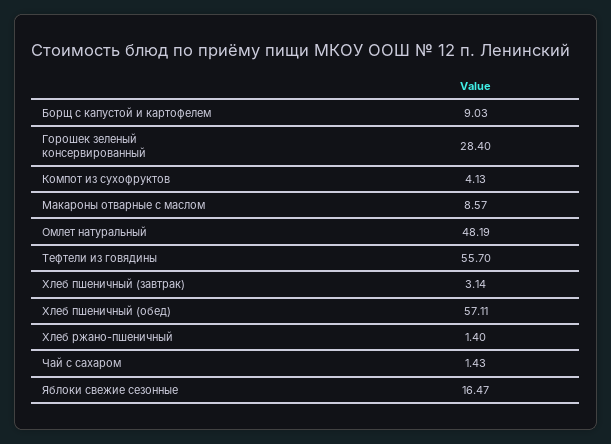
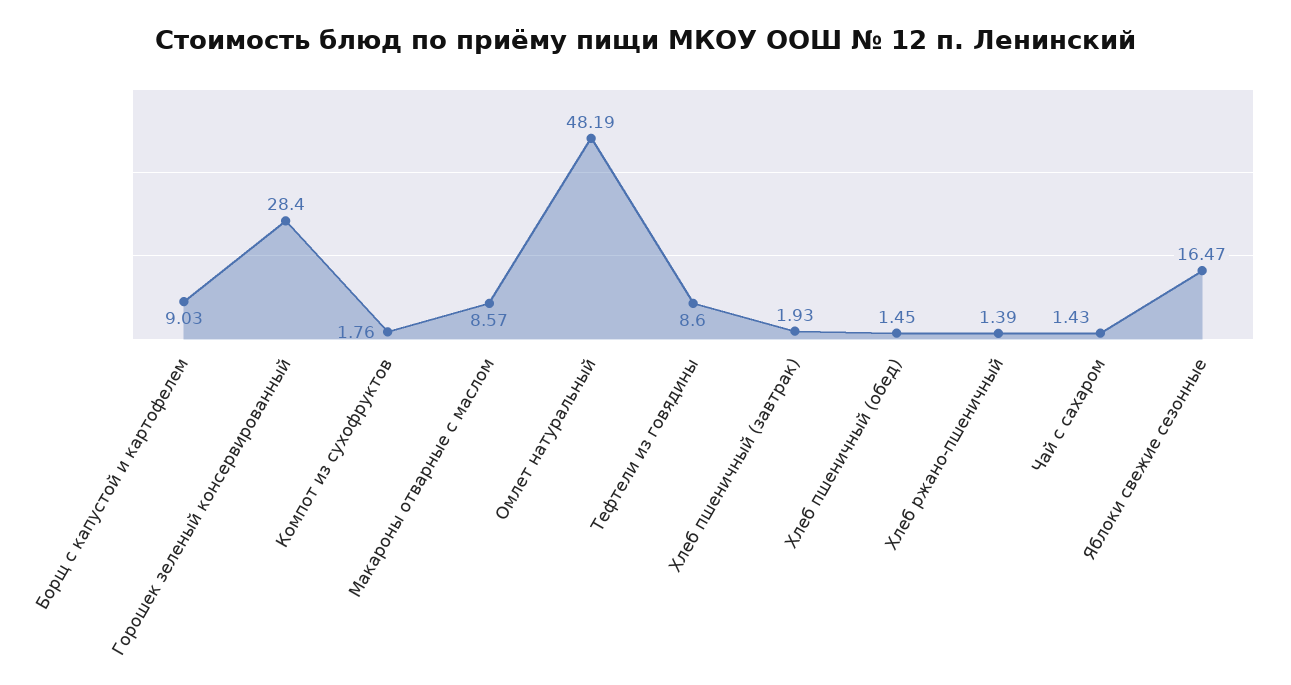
  {
    "Борщ с капустой и картофелем": 9.03,
    "Горошек зеленый консервированный": 28.4,
-   "Компот из сухофруктов": 4.13,
+   "Компот из сухофруктов": 1.76,
    "Макароны отварные с маслом": 8.57,
    "Омлет натуральный": 48.19,
-   "Тефтели из говядины": 55.7,
+   "Тефтели из говядины": 8.6,
-   "Хлеб пшеничный (завтрак)": 3.14,
+   "Хлеб пшеничный (завтрак)": 1.93,
-   "Хлеб пшеничный (обед)": 57.11,
+   "Хлеб пшеничный (обед)": 1.45,
-   "Хлеб ржано-пшеничный": 1.4,
+   "Хлеб ржано-пшеничный": 1.39,
    "Чай с сахаром": 1.43,
    "Яблоки свежие сезонные": 16.47
  }

